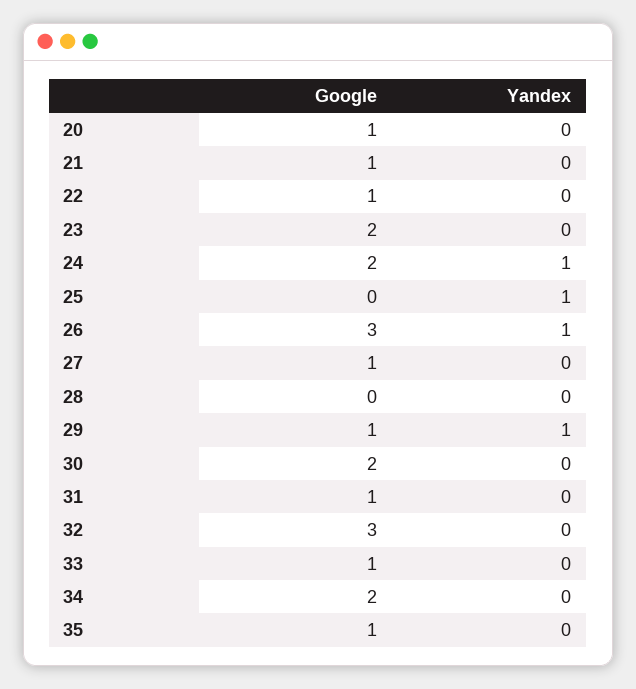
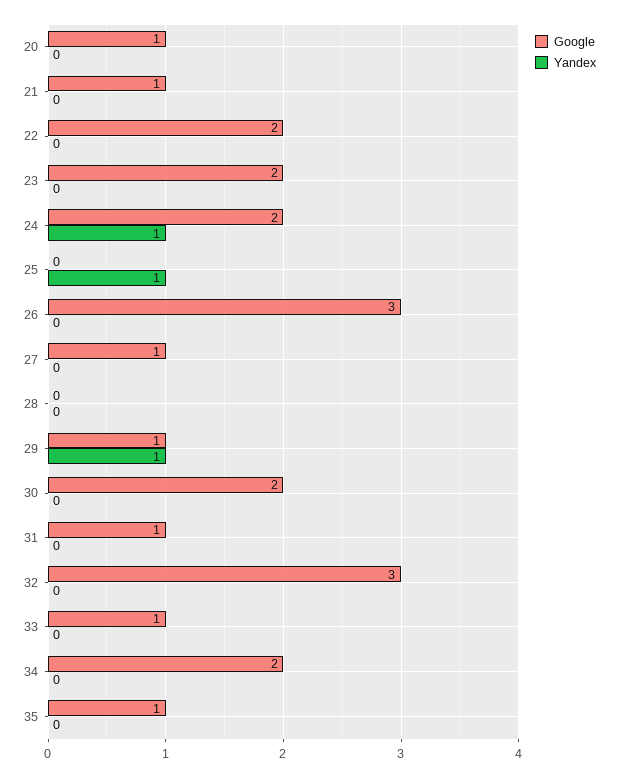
  {
    "Google": {
      "20": 1,
      "21": 1,
-     "22": 1,
+     "22": 2,
      "23": 2,
      "24": 2,
      "25": 0,
      "26": 3,
      "27": 1,
      "28": 0,
      "29": 1,
      "30": 2,
      "31": 1,
      "32": 3,
      "33": 1,
      "34": 2,
      "35": 1
    },
    "Yandex": {
      "20": 0,
      "21": 0,
      "22": 0,
      "23": 0,
      "24": 1,
      "25": 1,
-     "26": 1,
+     "26": 0,
      "27": 0,
      "28": 0,
      "29": 1,
      "30": 0,
      "31": 0,
      "32": 0,
      "33": 0,
      "34": 0,
      "35": 0
    }
  }

